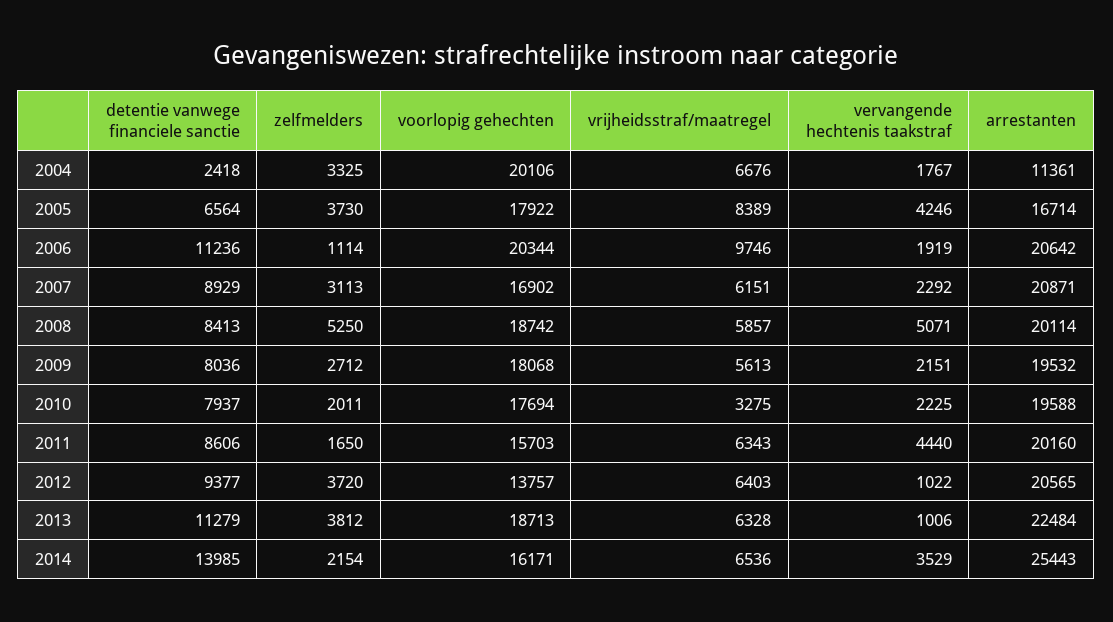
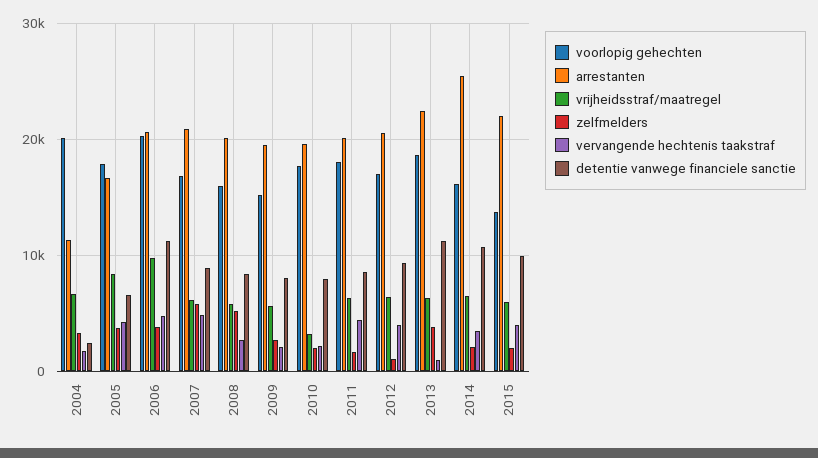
  {
    "detentie vanwege financiele sanctie": {
      "2004": 2418,
      "2005": 6564,
      "2006": 11236,
      "2007": 8929,
      "2008": 8413,
      "2009": 8036,
      "2010": 7937,
      "2011": 8606,
      "2012": 9377,
      "2013": 11279,
-     "2014": 13985
+     "2014": 11000,
+     "2015": 10000
    },
    "zelfmelders": {
      "2004": 3325,
      "2005": 3730,
-     "2006": 1114,
+     "2006": 4000,
-     "2007": 3113,
+     "2007": 6000,
      "2008": 5250,
      "2009": 2712,
      "2010": 2011,
      "2011": 1650,
-     "2012": 3720,
+     "2012": 1000,
      "2013": 3812,
-     "2014": 2154
+     "2014": 2154,
+     "2015": 2000
    },
    "voorlopig gehechten": {
      "2004": 20106,
      "2005": 17922,
      "2006": 20344,
      "2007": 16902,
-     "2008": 18742,
+     "2008": 16000,
-     "2009": 18068,
+     "2009": 15000,
      "2010": 17694,
-     "2011": 15703,
+     "2011": 18000,
-     "2012": 13757,
+     "2012": 17000,
      "2013": 18713,
-     "2014": 16171
+     "2014": 16171,
+     "2015": 14000
    },
    "vrijheidsstraf/maatregel": {
      "2004": 6676,
      "2005": 8389,
      "2006": 9746,
      "2007": 6151,
      "2008": 5857,
      "2009": 5613,
      "2010": 3275,
      "2011": 6343,
      "2012": 6403,
      "2013": 6328,
-     "2014": 6536
+     "2014": 6536,
+     "2015": 6000
    },
    "vervangende hechtenis taakstraf": {
      "2004": 1767,
      "2005": 4246,
-     "2006": 1919,
+     "2006": 5000,
-     "2007": 2292,
+     "2007": 5000,
-     "2008": 5071,
+     "2008": 3000,
      "2009": 2151,
      "2010": 2225,
      "2011": 4440,
-     "2012": 1022,
+     "2012": 4000,
      "2013": 1006,
-     "2014": 3529
+     "2014": 3529,
+     "2015": 4000
    },
    "arrestanten": {
      "2004": 11361,
      "2005": 16714,
      "2006": 20642,
      "2007": 20871,
      "2008": 20114,
      "2009": 19532,
      "2010": 19588,
      "2011": 20160,
      "2012": 20565,
      "2013": 22484,
-     "2014": 25443
+     "2014": 25443,
+     "2015": 22000
    }
  }

